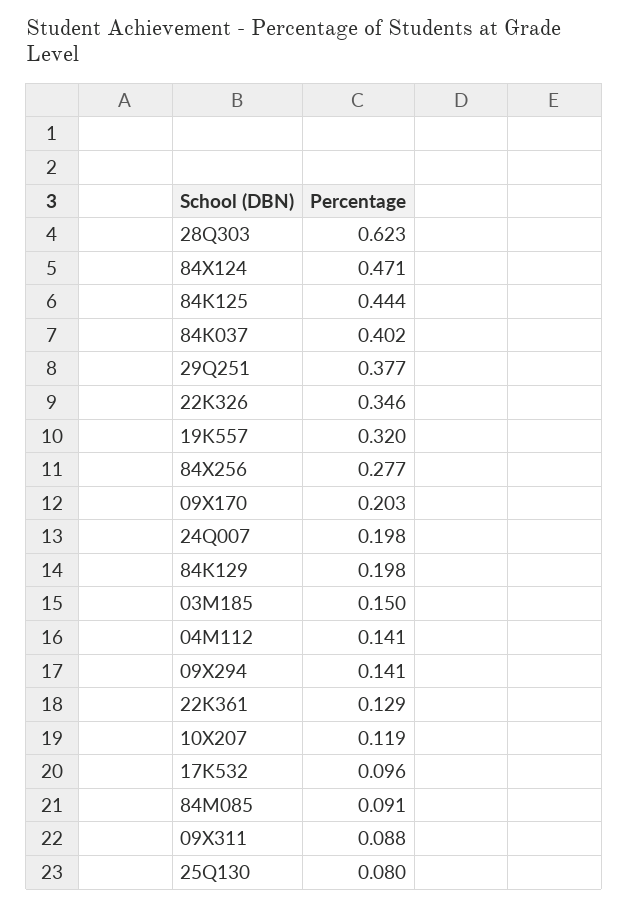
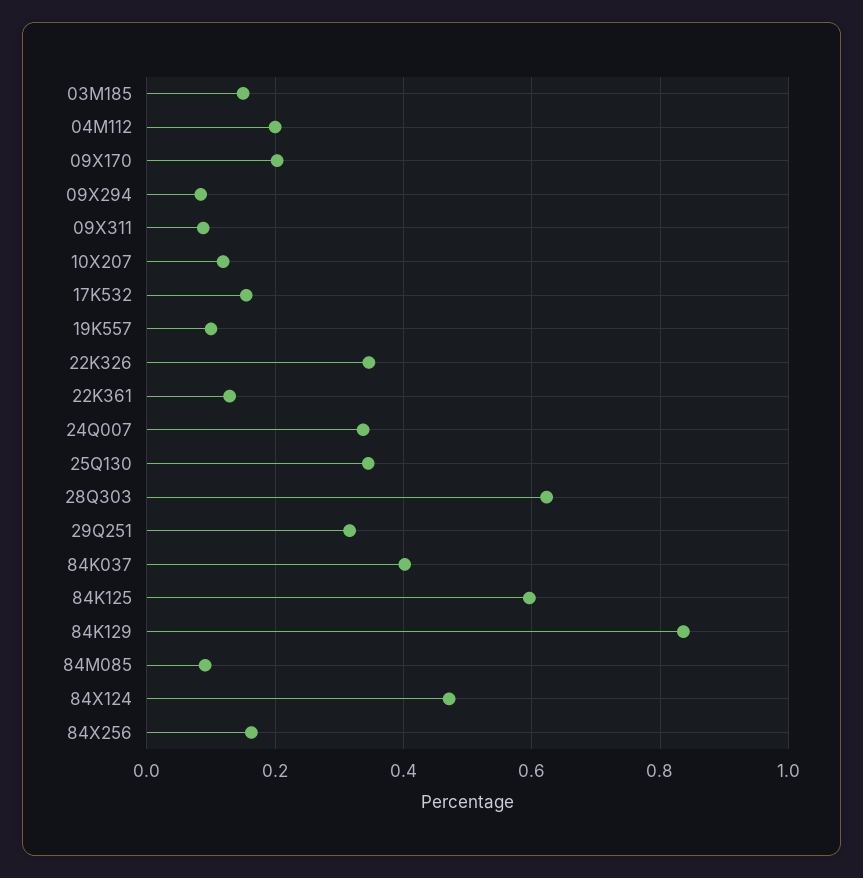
  {
    "28Q303": 0.623,
    "84X124": 0.471,
-   "84K125": 0.444,
+   "84K125": 0.6,
    "84K037": 0.402,
-   "29Q251": 0.377,
+   "29Q251": 0.32,
    "22K326": 0.346,
-   "19K557": 0.32,
+   "19K557": 0.1,
-   "84X256": 0.277,
+   "84X256": 0.16,
    "09X170": 0.203,
-   "24Q007": 0.198,
+   "24Q007": 0.34,
-   "84K129": 0.198,
+   "84K129": 0.84,
    "03M185": 0.15,
-   "04M112": 0.141,
+   "04M112": 0.2,
-   "09X294": 0.141,
+   "09X294": 0.08,
    "22K361": 0.129,
    "10X207": 0.119,
-   "17K532": 0.096,
+   "17K532": 0.16,
    "84M085": 0.091,
    "09X311": 0.088,
-   "25Q130": 0.08
+   "25Q130": 0.34
  }

